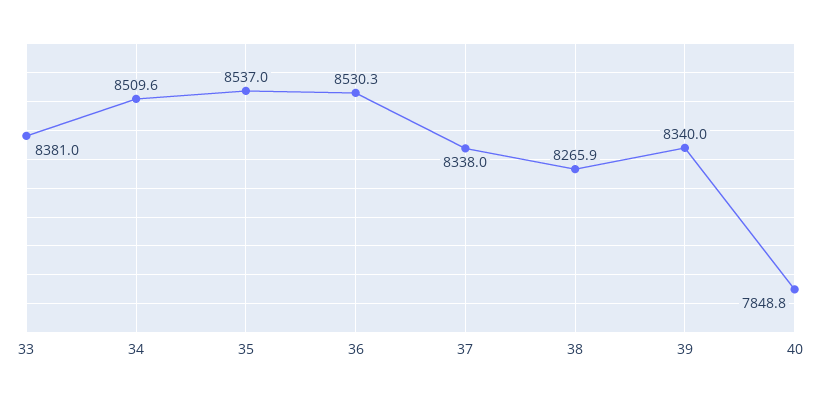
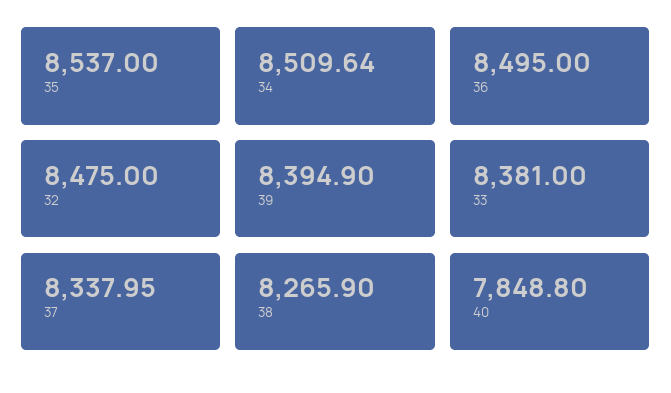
  {
    "33": 8381,
    "34": 8509.64,
    "35": 8537,
-   "36": 8530.3,
+   "36": 8495,
    "37": 8337.95,
    "38": 8265.9,
-   "39": 8340,
+   "39": 8394.9,
-   "40": 7848.8
+   "40": 7848.8,
+   "32": 8475
  }

